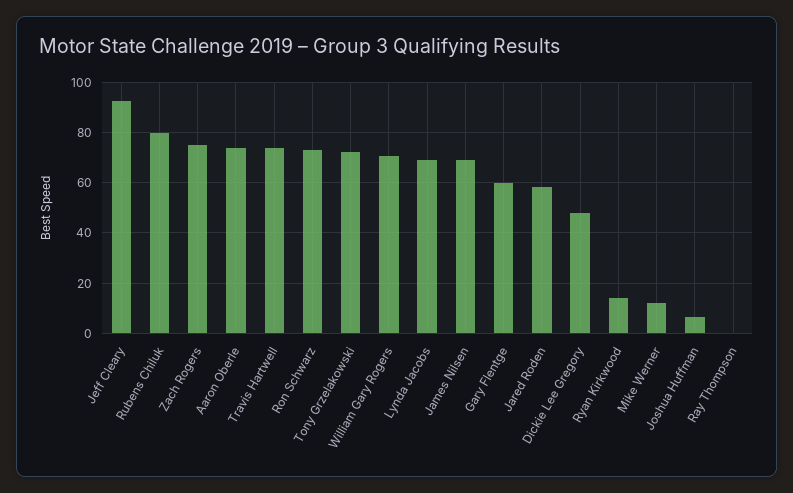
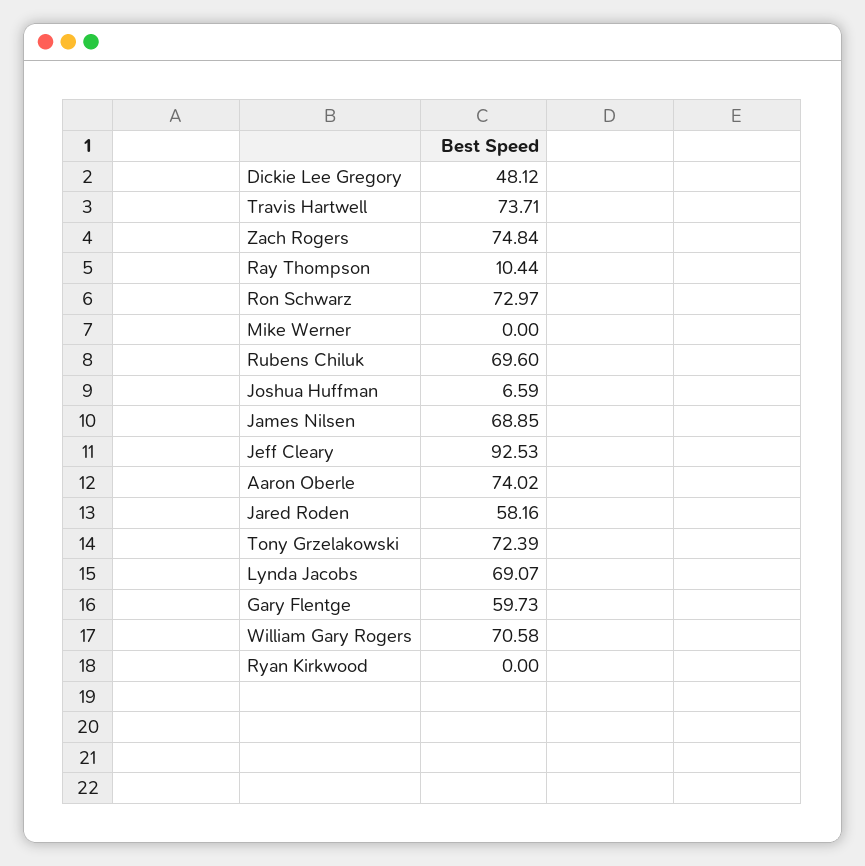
  {
    "Jeff Cleary": 92.53,
-   "Rubens Chiluk": 80,
+   "Rubens Chiluk": 69.6,
    "Zach Rogers": 74.84,
    "Aaron Oberle": 74.02,
    "Travis Hartwell": 73.71,
    "Ron Schwarz": 72.97,
    "Tony Grzelakowski": 72.39,
    "William Gary Rogers": 70.58,
    "Lynda Jacobs": 69.07,
    "James Nilsen": 68.85,
    "Gary Flentge": 59.73,
    "Jared Roden": 58.16,
    "Dickie Lee Gregory": 48.12,
-   "Ryan Kirkwood": 15,
+   "Ryan Kirkwood": 0,
-   "Mike Werner": 12.5,
+   "Mike Werner": 0,
    "Joshua Huffman": 6.59,
-   "Ray Thompson": 0
+   "Ray Thompson": 10.44
  }

